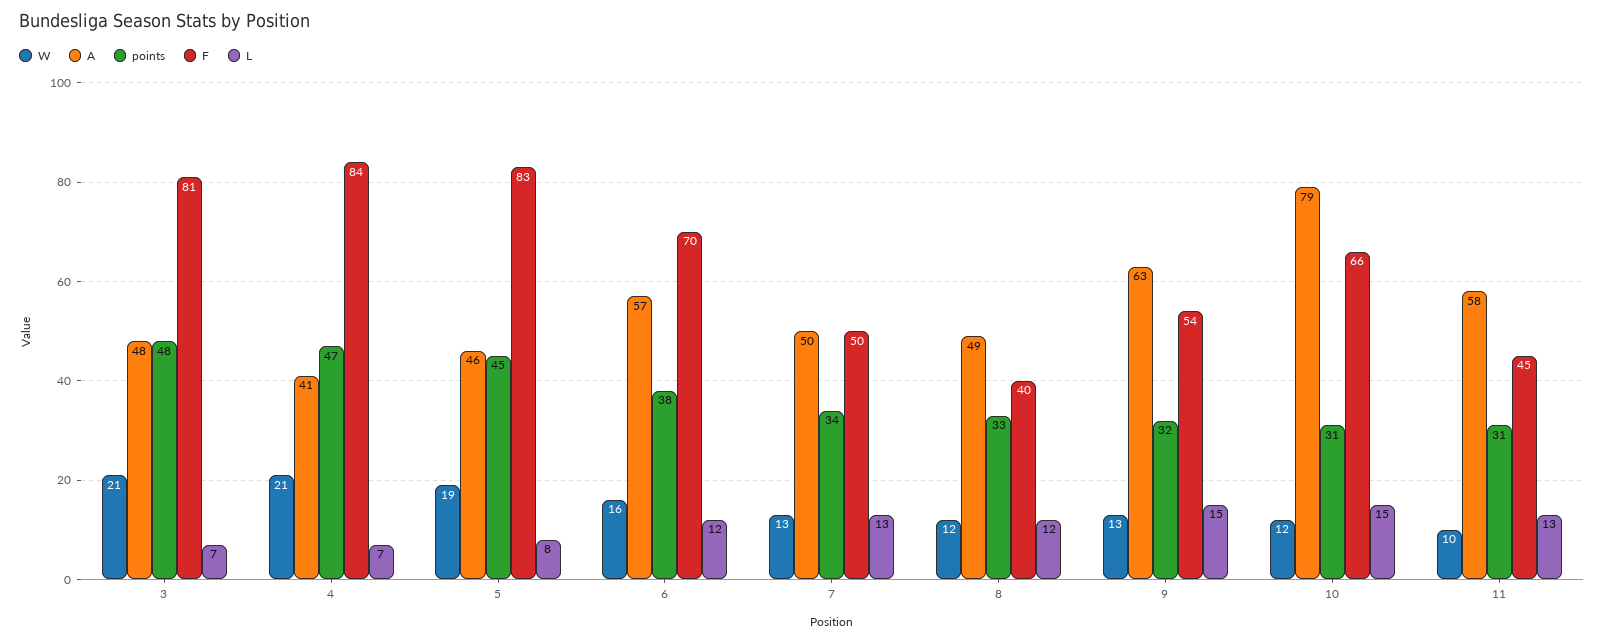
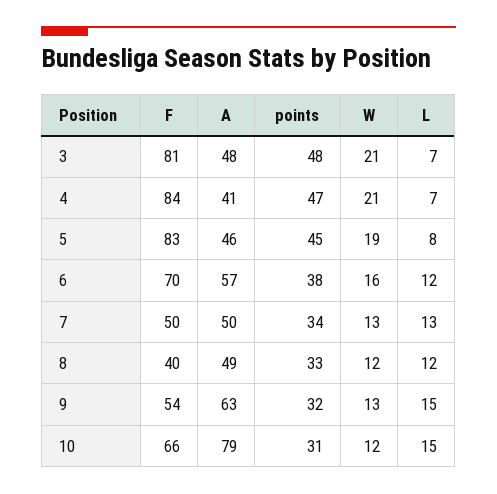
  {
    "W": {
      "3": 21,
      "4": 21,
      "5": 19,
      "6": 16,
      "7": 13,
      "8": 12,
      "9": 13,
-     "10": 12,
+     "10": 12
-     "11": 10
    },
    "A": {
      "3": 48,
      "4": 41,
      "5": 46,
      "6": 57,
      "7": 50,
      "8": 49,
      "9": 63,
-     "10": 79,
+     "10": 79
-     "11": 58
    },
    "points": {
      "3": 48,
      "4": 47,
      "5": 45,
      "6": 38,
      "7": 34,
      "8": 33,
      "9": 32,
-     "10": 31,
+     "10": 31
-     "11": 31
    },
    "F": {
      "3": 81,
      "4": 84,
      "5": 83,
      "6": 70,
      "7": 50,
      "8": 40,
      "9": 54,
-     "10": 66,
+     "10": 66
-     "11": 45
    },
    "L": {
      "3": 7,
      "4": 7,
      "5": 8,
      "6": 12,
      "7": 13,
      "8": 12,
      "9": 15,
-     "10": 15,
+     "10": 15
-     "11": 13
    }
  }

